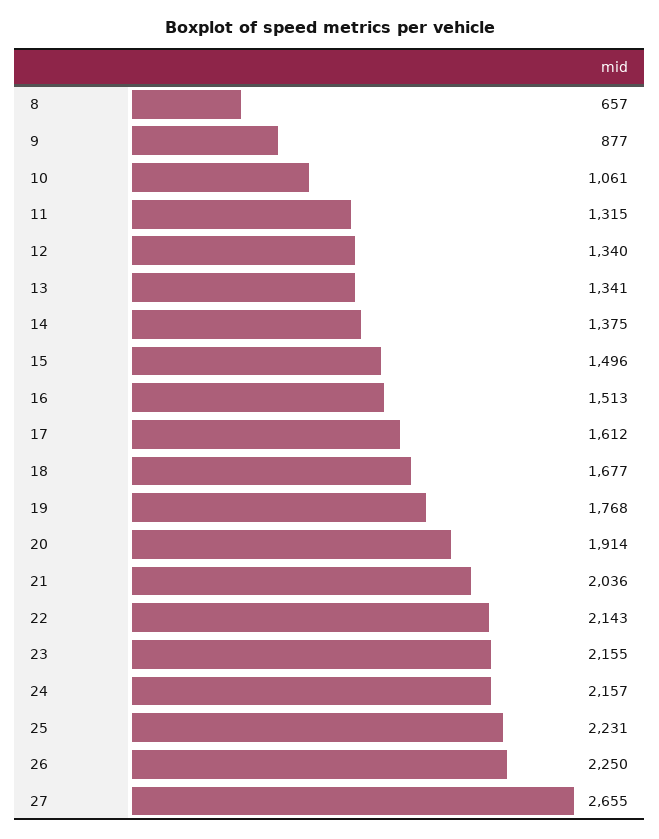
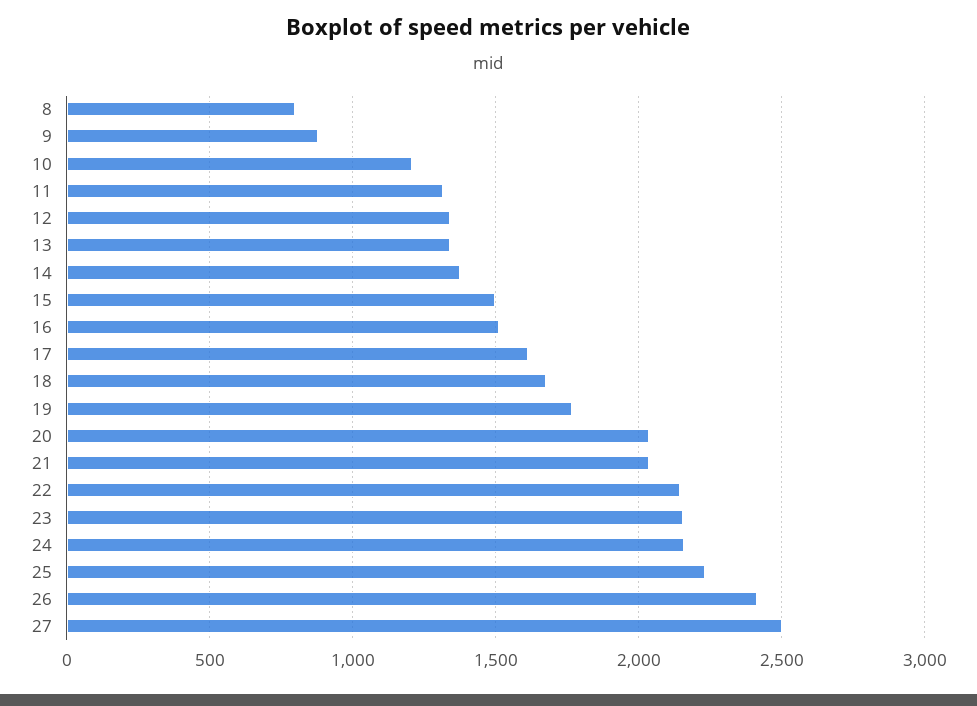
  {
-   "8": 657,
+   "8": 800,
    "9": 877,
-   "10": 1061,
+   "10": 1200,
    "11": 1315,
    "12": 1340,
    "13": 1341,
    "14": 1375,
    "15": 1496,
    "16": 1513,
    "17": 1612,
    "18": 1677,
    "19": 1768,
-   "20": 1914,
+   "20": 2050,
    "21": 2036,
    "22": 2143,
    "23": 2155,
    "24": 2157,
    "25": 2231,
-   "26": 2250,
+   "26": 2400,
-   "27": 2655
+   "27": 2500
  }

